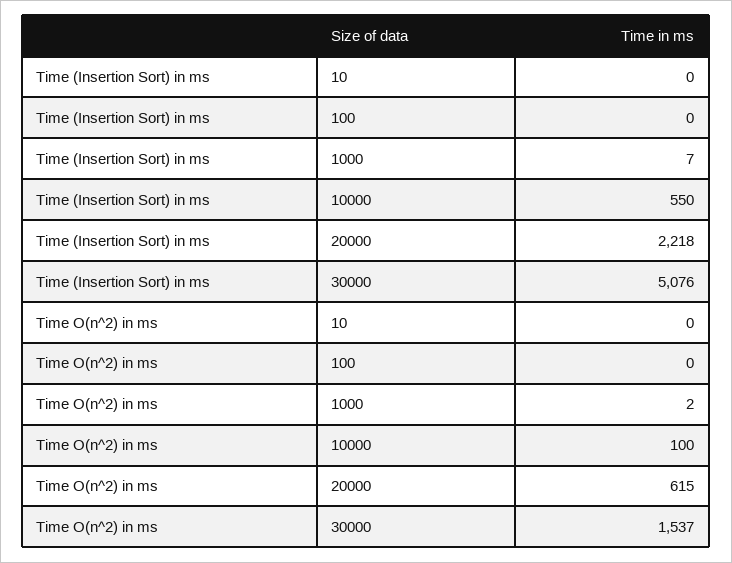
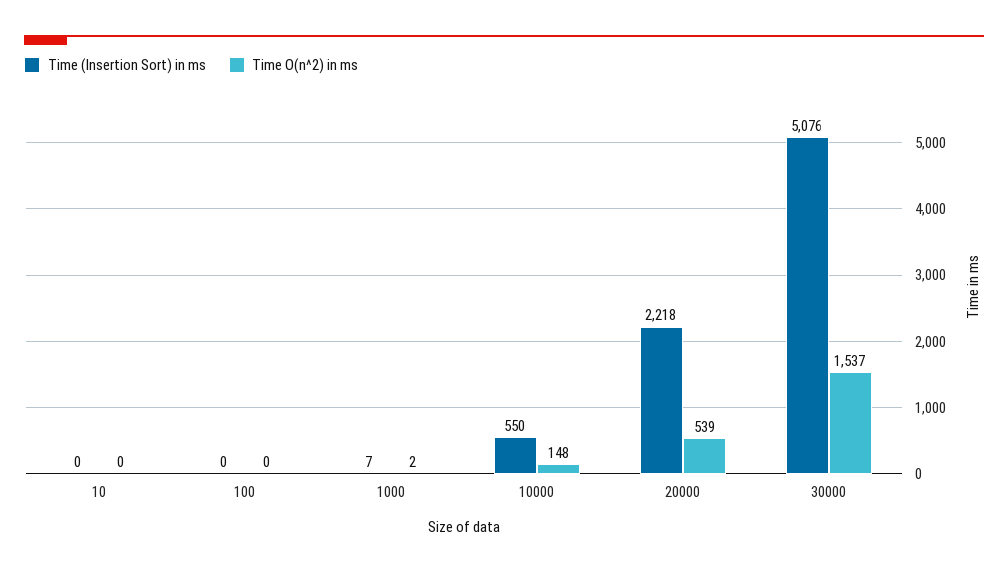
  {
    "Time (Insertion Sort) in ms": {
      "10": 0,
      "100": 0,
      "1000": 7,
      "10000": 550,
      "20000": 2218,
      "30000": 5076
    },
    "Time O(n^2) in ms": {
      "10": 0,
      "100": 0,
      "1000": 2,
-     "10000": 100,
+     "10000": 148,
-     "20000": 615,
+     "20000": 539,
      "30000": 1537
    }
  }

